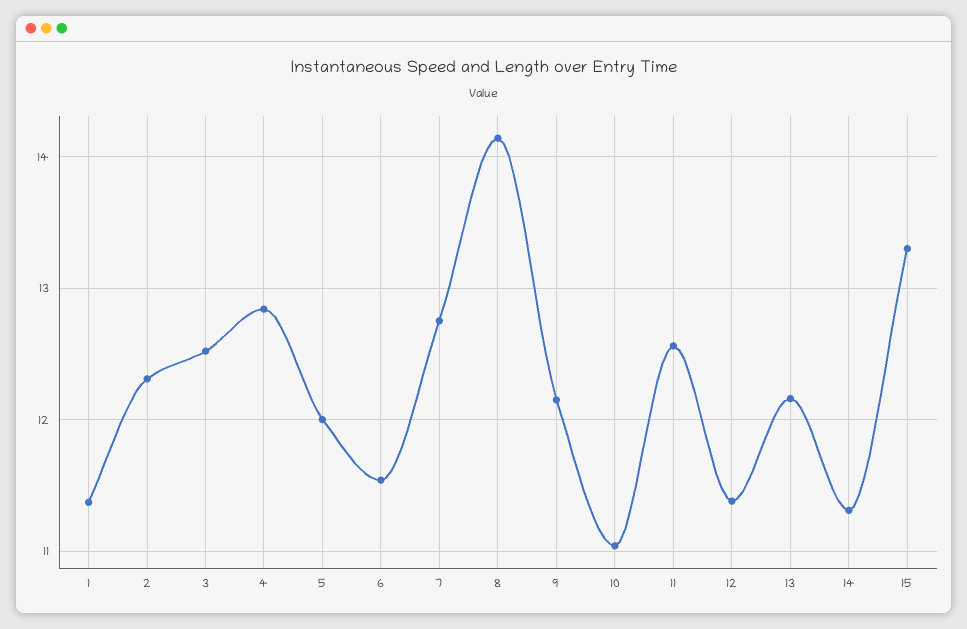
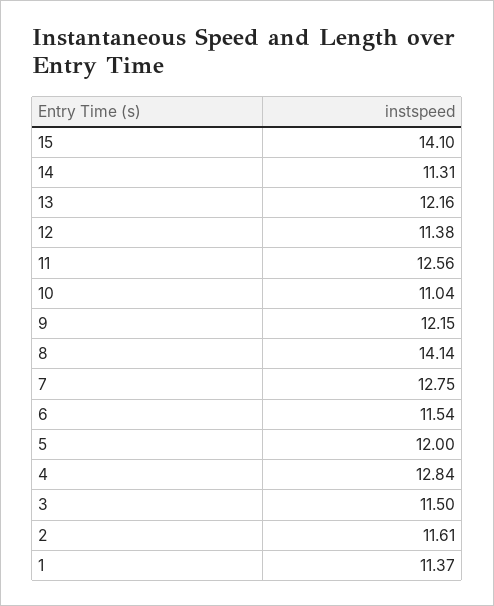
  {
    "1": 11.37,
-   "2": 12.3,
+   "2": 11.61,
-   "3": 12.5,
+   "3": 11.5,
    "4": 12.84,
    "5": 12,
    "6": 11.54,
    "7": 12.75,
    "8": 14.14,
    "9": 12.15,
    "10": 11.04,
    "11": 12.56,
    "12": 11.38,
    "13": 12.16,
    "14": 11.31,
-   "15": 13.3
+   "15": 14.1
  }

